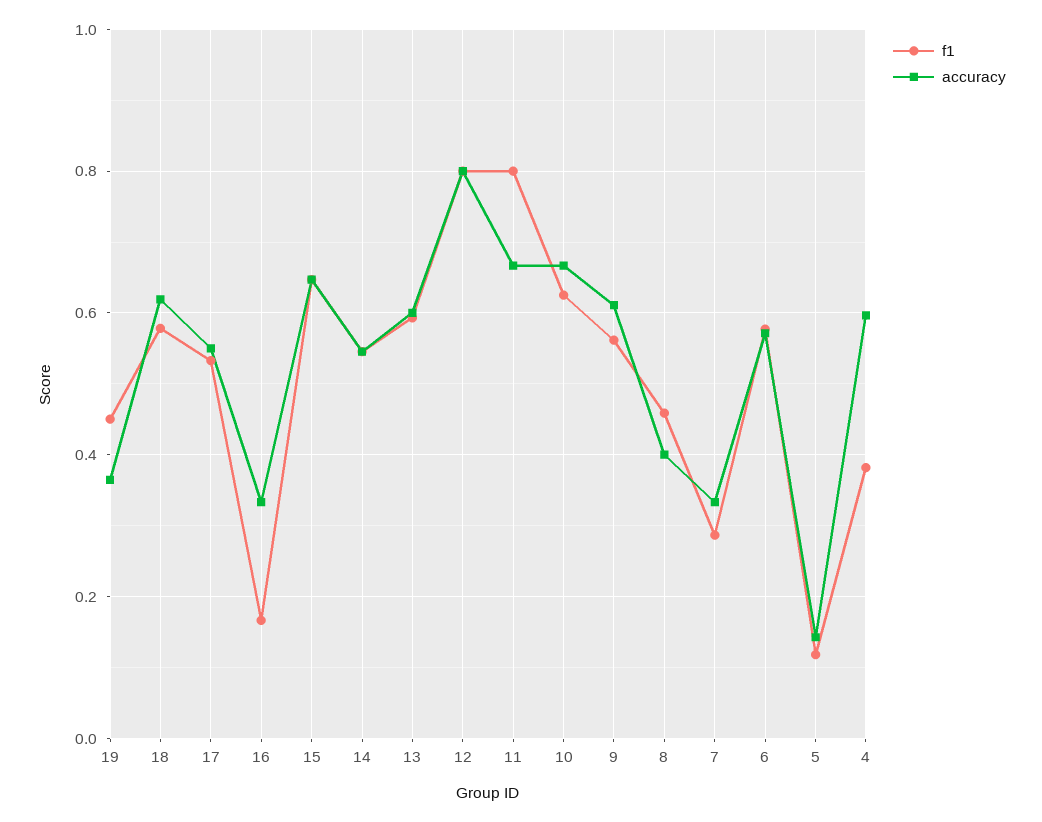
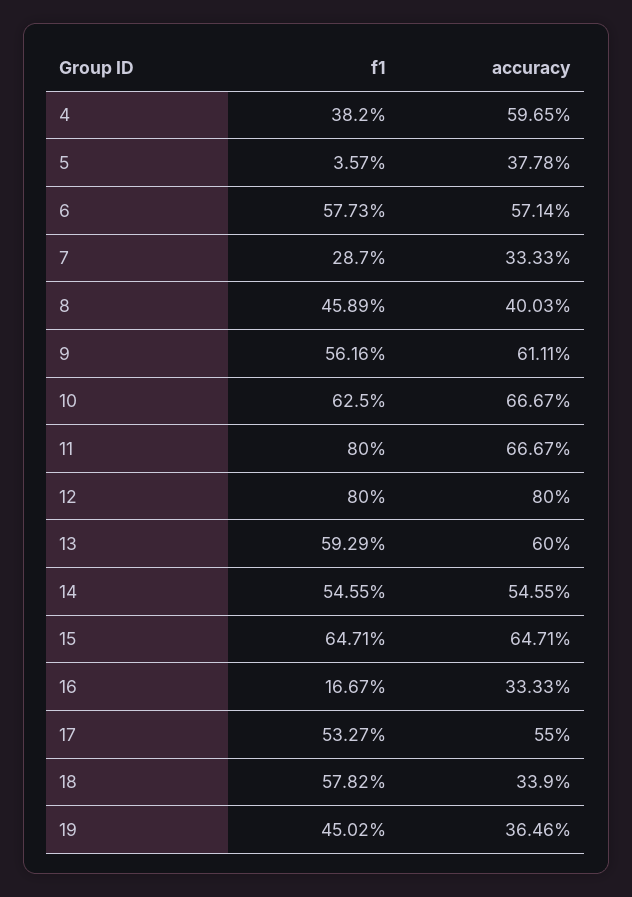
  {
    "f1": {
      "19": 0.4502,
      "18": 0.5782,
      "17": 0.5327,
      "16": 0.1667,
      "15": 0.6471,
      "14": 0.5455,
      "13": 0.5929,
      "12": 0.8,
      "11": 0.8,
      "10": 0.625,
      "9": 0.5616,
      "8": 0.4589,
      "7": 0.287,
      "6": 0.5773,
-     "5": 0.12,
+     "5": 0.0357,
      "4": 0.382
    },
    "accuracy": {
      "19": 0.3646,
-     "18": 0.62,
+     "18": 0.339,
      "17": 0.55,
      "16": 0.3333,
      "15": 0.6471,
      "14": 0.5455,
      "13": 0.6,
      "12": 0.8,
      "11": 0.6667,
      "10": 0.6667,
      "9": 0.6111,
      "8": 0.4003,
      "7": 0.3333,
      "6": 0.5714,
-     "5": 0.14,
+     "5": 0.3778,
      "4": 0.5965
    }
  }

